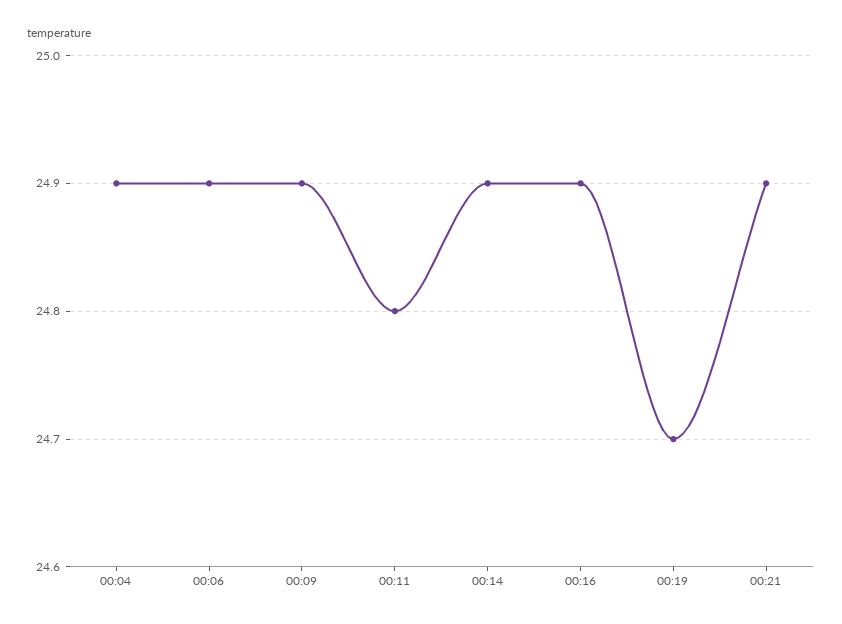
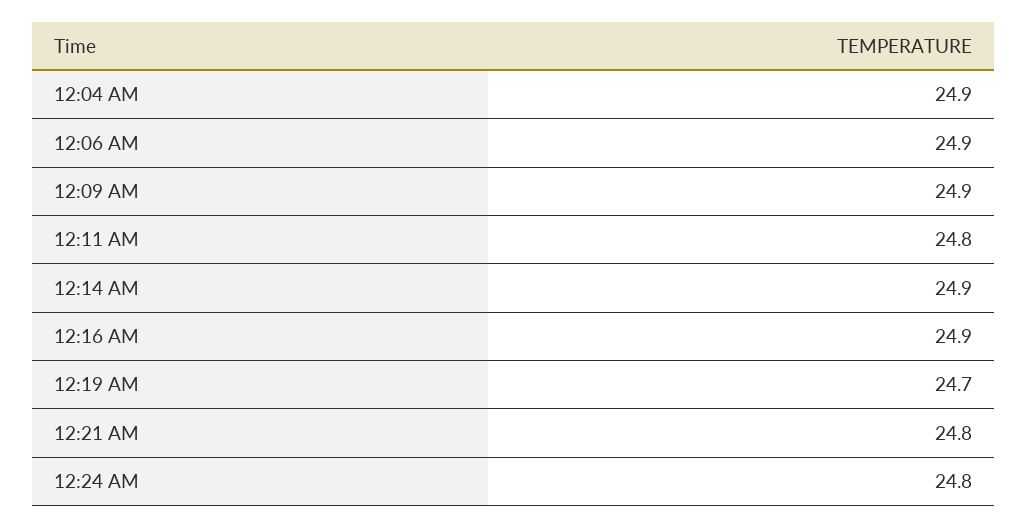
  {
    "00:04": 24.9,
    "00:06": 24.9,
    "00:09": 24.9,
    "00:11": 24.8,
    "00:14": 24.9,
    "00:16": 24.9,
    "00:19": 24.7,
-   "00:21": 24.9
+   "00:21": 24.8,
+   "12:24 AM": 24.8
  }

